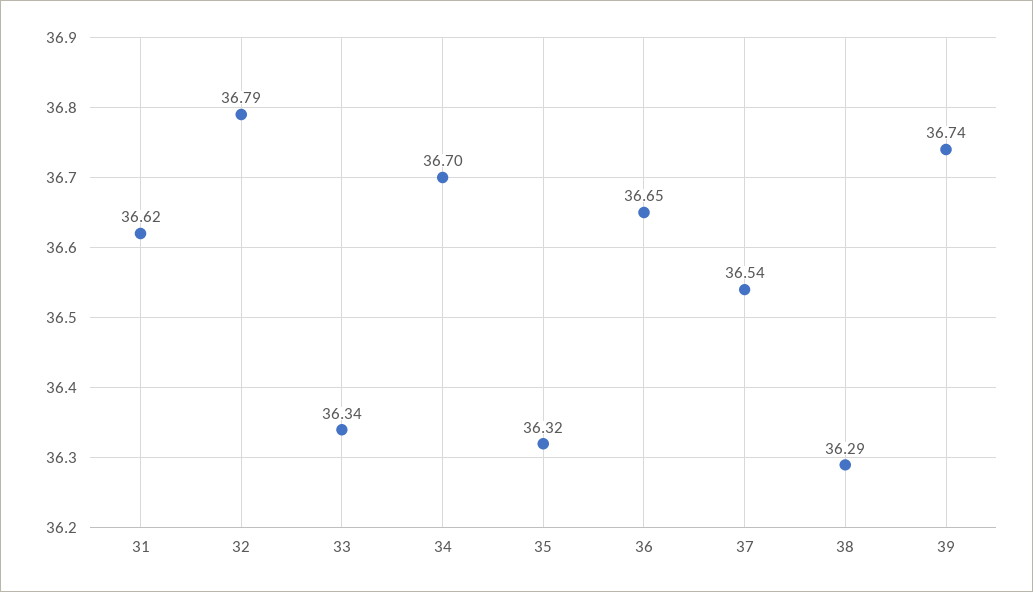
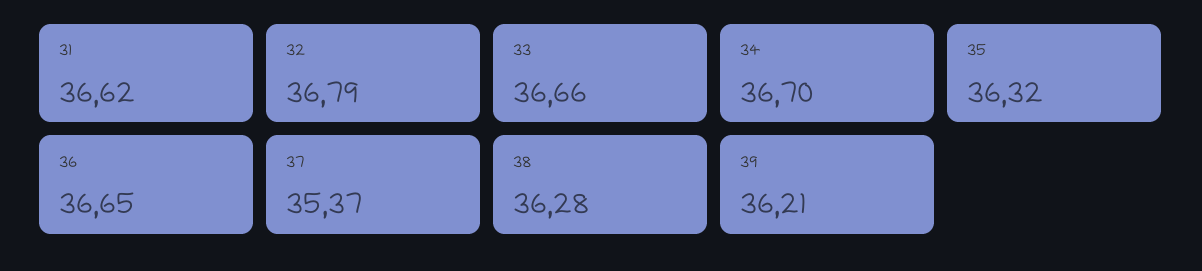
  {
    "31": 36.62,
    "32": 36.79,
-   "33": 36.34,
+   "33": 36.66,
    "34": 36.7,
    "35": 36.32,
    "36": 36.65,
-   "37": 36.54,
+   "37": 35.37,
-   "38": 36.29,
+   "38": 36.28,
-   "39": 36.74
+   "39": 36.21
  }

